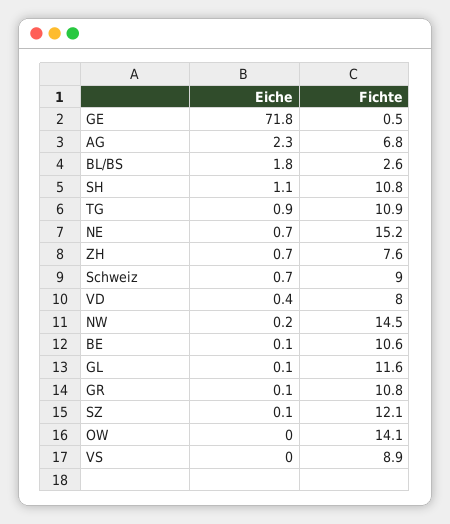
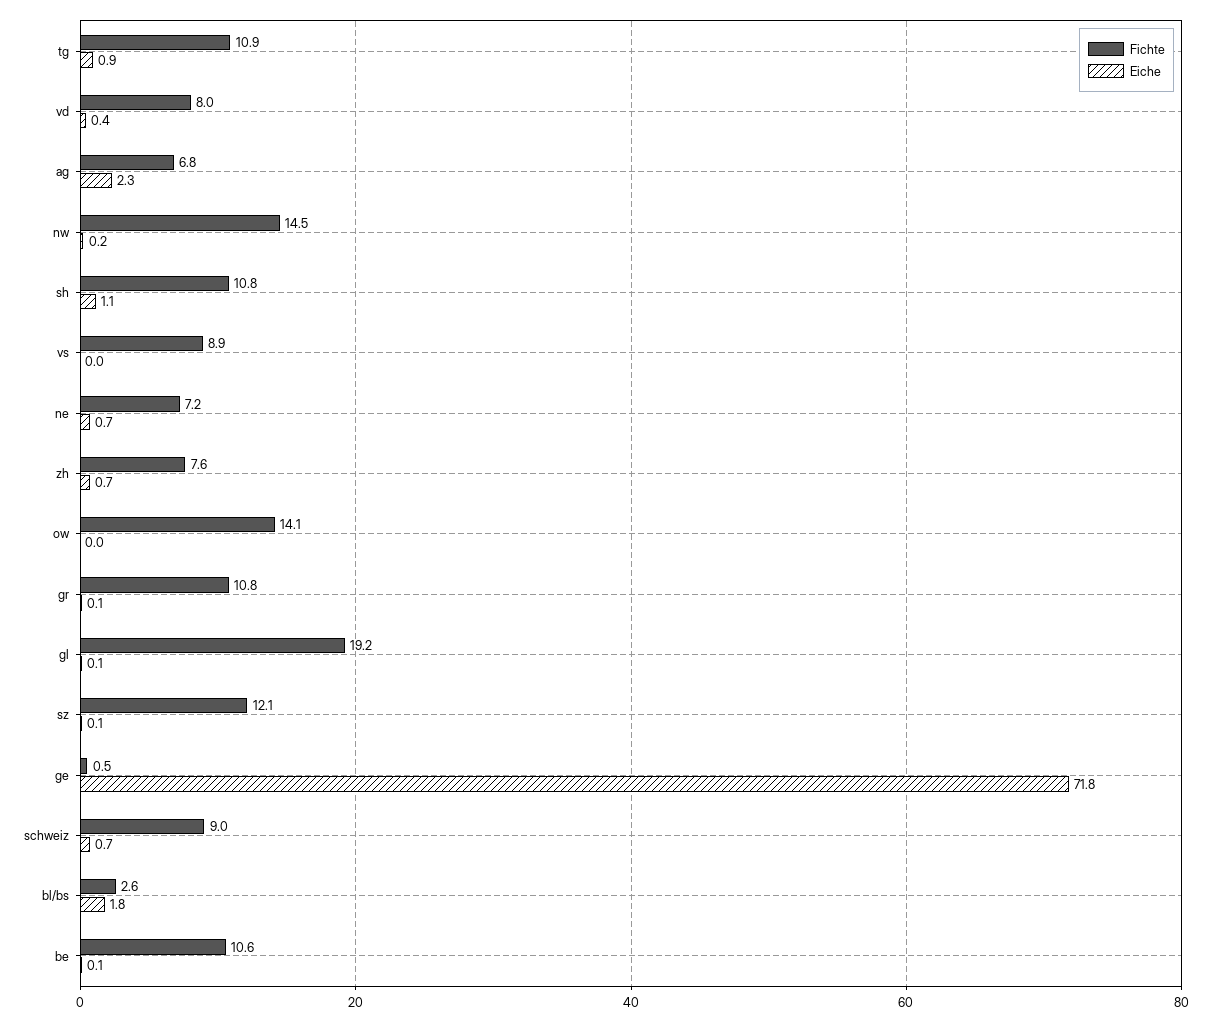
  {
    "Eiche": {
      "GE": 71.8,
      "AG": 2.3,
      "BL/BS": 1.8,
      "SH": 1.1,
      "TG": 0.9,
      "NE": 0.7,
      "ZH": 0.7,
      "Schweiz": 0.7,
      "VD": 0.4,
      "NW": 0.2,
      "BE": 0.1,
      "GL": 0.1,
      "GR": 0.1,
      "SZ": 0.1,
      "OW": 0,
      "VS": 0
    },
    "Fichte": {
      "GE": 0.5,
      "AG": 6.8,
      "BL/BS": 2.6,
      "SH": 10.8,
      "TG": 10.9,
-     "NE": 15.2,
+     "NE": 7.2,
      "ZH": 7.6,
      "Schweiz": 9,
      "VD": 8,
      "NW": 14.5,
      "BE": 10.6,
-     "GL": 11.6,
+     "GL": 19.2,
      "GR": 10.8,
      "SZ": 12.1,
      "OW": 14.1,
      "VS": 8.9
    }
  }

